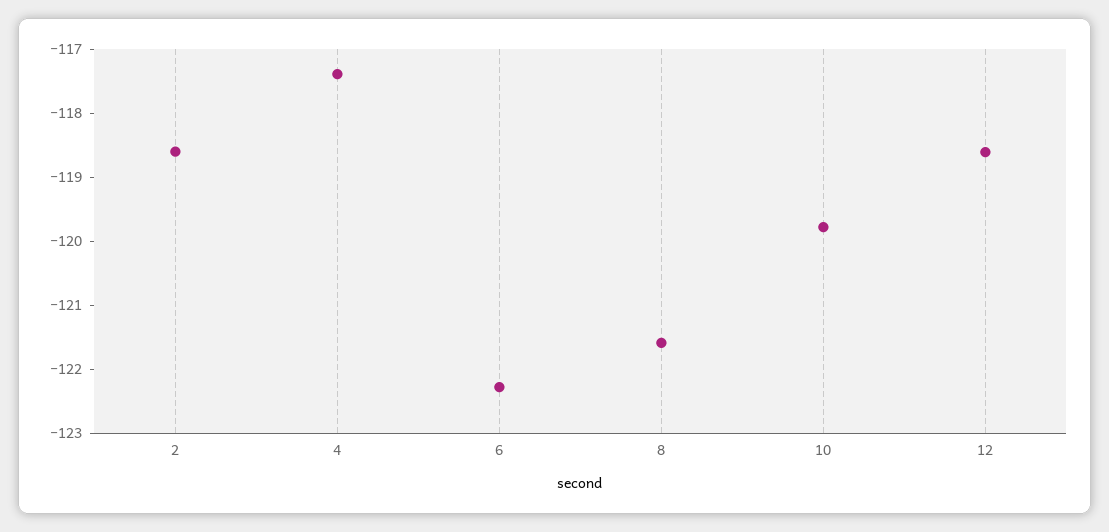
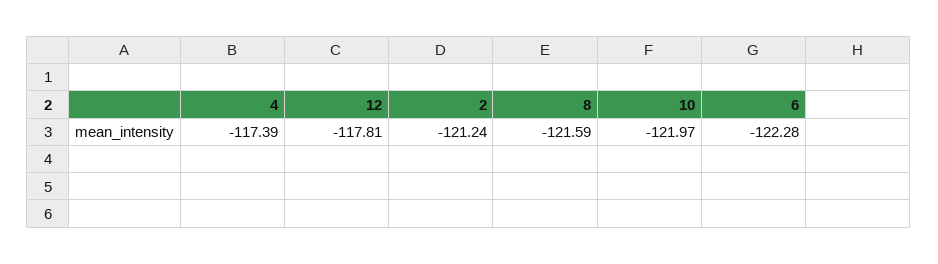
  {
-   "2": -118.6,
+   "2": -121.24,
    "4": -117.39,
    "6": -122.28,
    "8": -121.59,
-   "10": -119.8,
+   "10": -121.97,
-   "12": -118.6
+   "12": -117.81
  }

